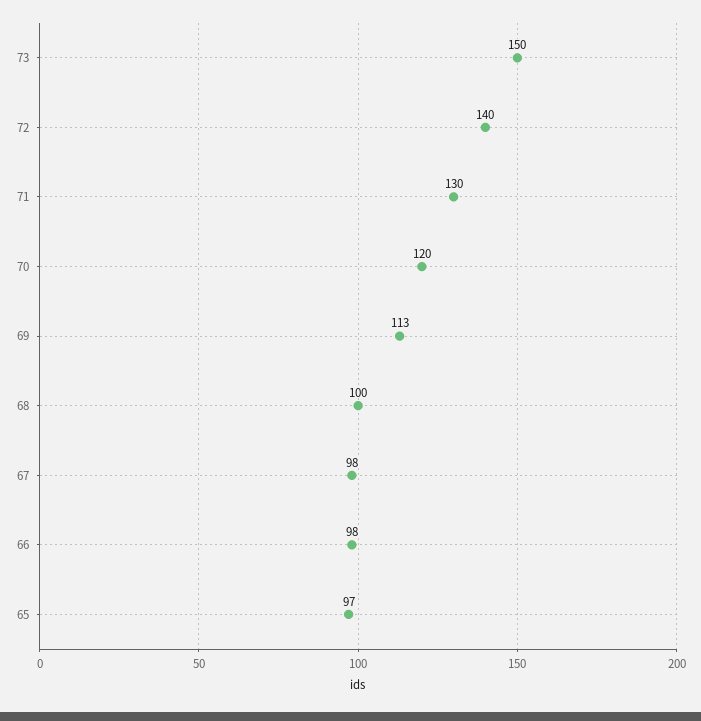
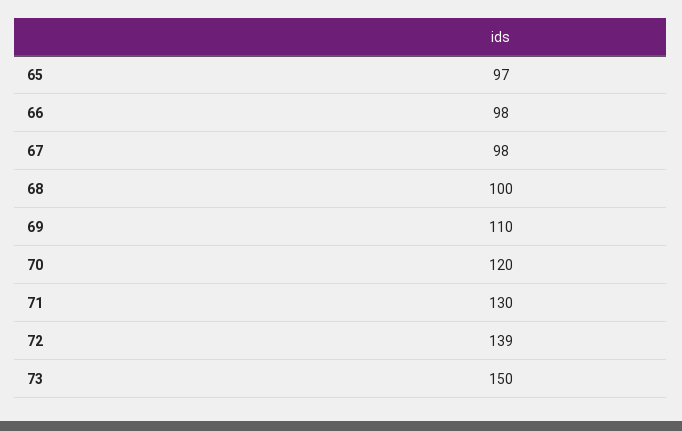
  {
    "73": 150,
-   "72": 140,
+   "72": 139,
    "71": 130,
    "70": 120,
-   "69": 113,
+   "69": 110,
    "68": 100,
    "67": 98,
    "66": 98,
    "65": 97
  }

